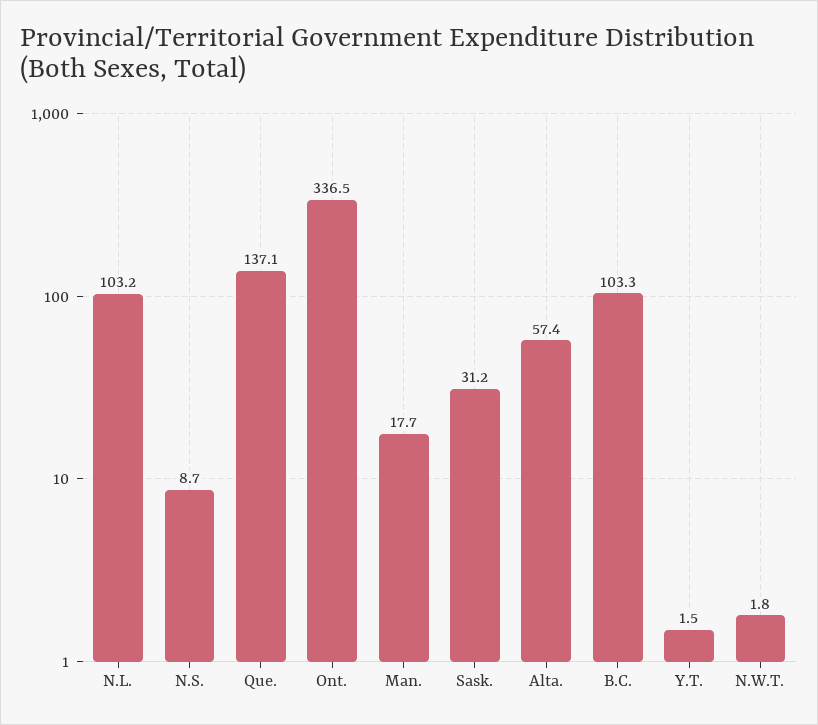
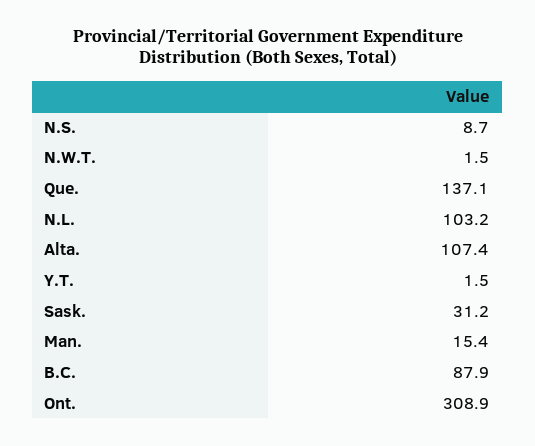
  {
    "N.L.": 103.2,
    "N.S.": 8.7,
    "Que.": 137.1,
-   "Ont.": 336.5,
+   "Ont.": 308.9,
-   "Man.": 17.7,
+   "Man.": 15.4,
    "Sask.": 31.2,
-   "Alta.": 57.4,
+   "Alta.": 107.4,
-   "B.C.": 103.3,
+   "B.C.": 87.9,
    "Y.T.": 1.5,
-   "N.W.T.": 1.8
+   "N.W.T.": 1.5
  }

